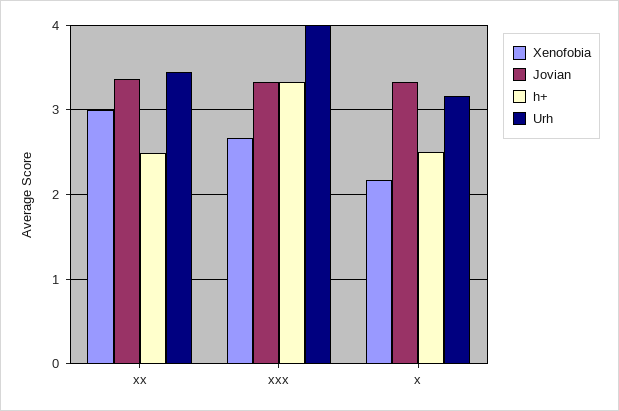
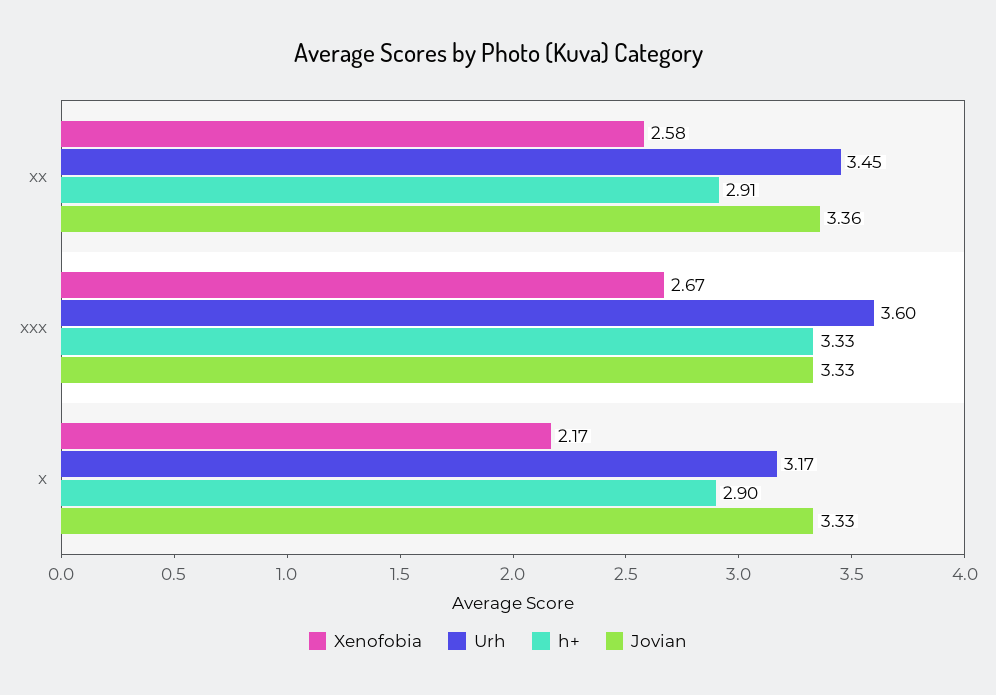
  {
    "Xenofobia": {
-     "xx": 3,
+     "xx": 2.58,
      "xxx": 2.67,
      "x": 2.17
    },
    "Jovian": {
      "xx": 3.36,
      "xxx": 3.33,
      "x": 3.33
    },
    "h+": {
-     "xx": 2.5,
+     "xx": 2.91,
      "xxx": 3.33,
-     "x": 2.5
+     "x": 2.9
    },
    "Urh": {
      "xx": 3.45,
-     "xxx": 4,
+     "xxx": 3.6,
      "x": 3.17
    }
  }

